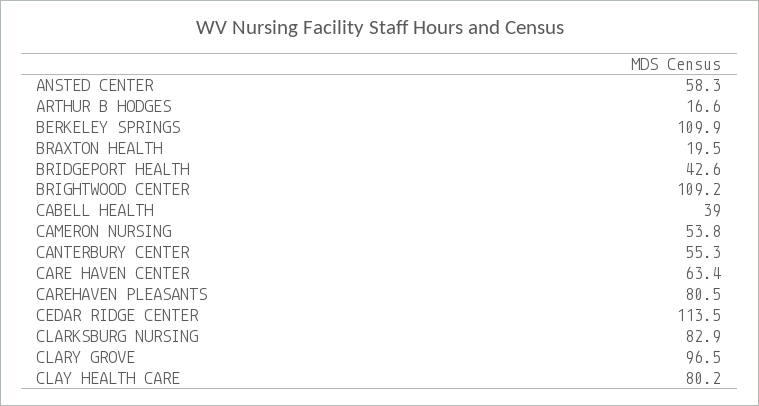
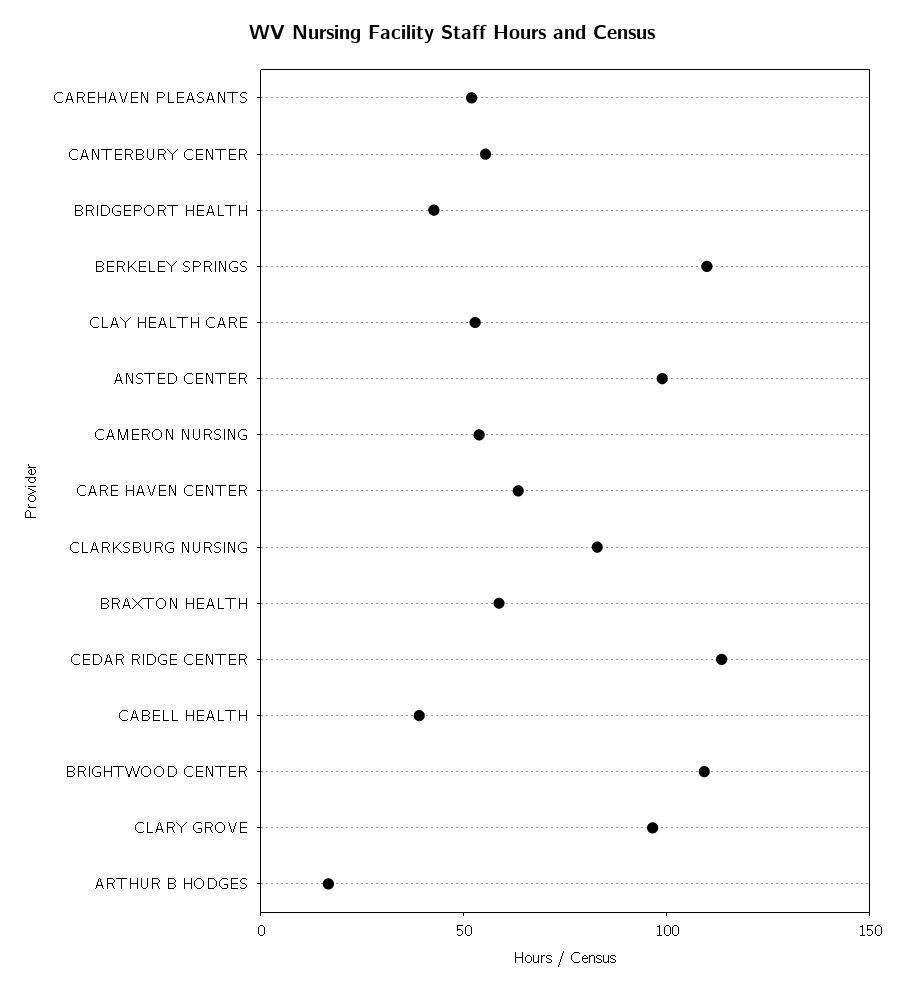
  {
-   "ANSTED CENTER": 58.3,
+   "ANSTED CENTER": 100,
    "ARTHUR B HODGES": 16.6,
    "BERKELEY SPRINGS": 109.9,
-   "BRAXTON HEALTH": 19.5,
+   "BRAXTON HEALTH": 60,
    "BRIDGEPORT HEALTH": 42.6,
    "BRIGHTWOOD CENTER": 109.2,
    "CABELL HEALTH": 39,
    "CAMERON NURSING": 53.8,
    "CANTERBURY CENTER": 55.3,
    "CARE HAVEN CENTER": 63.4,
-   "CAREHAVEN PLEASANTS": 80.5,
+   "CAREHAVEN PLEASANTS": 50,
    "CEDAR RIDGE CENTER": 113.5,
    "CLARKSBURG NURSING": 82.9,
    "CLARY GROVE": 96.5,
-   "CLAY HEALTH CARE": 80.2
+   "CLAY HEALTH CARE": 50
  }

